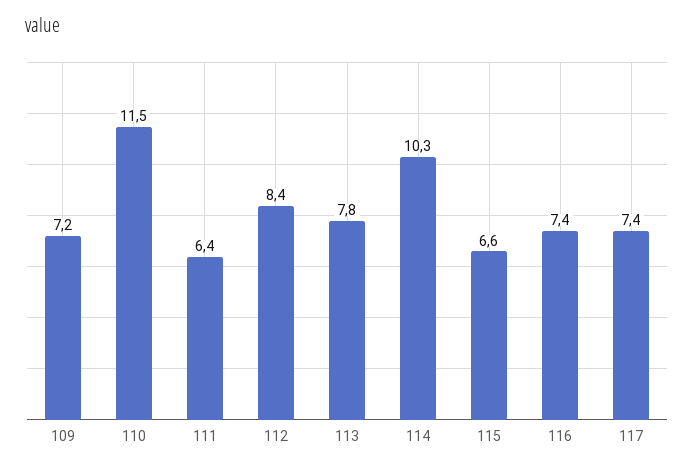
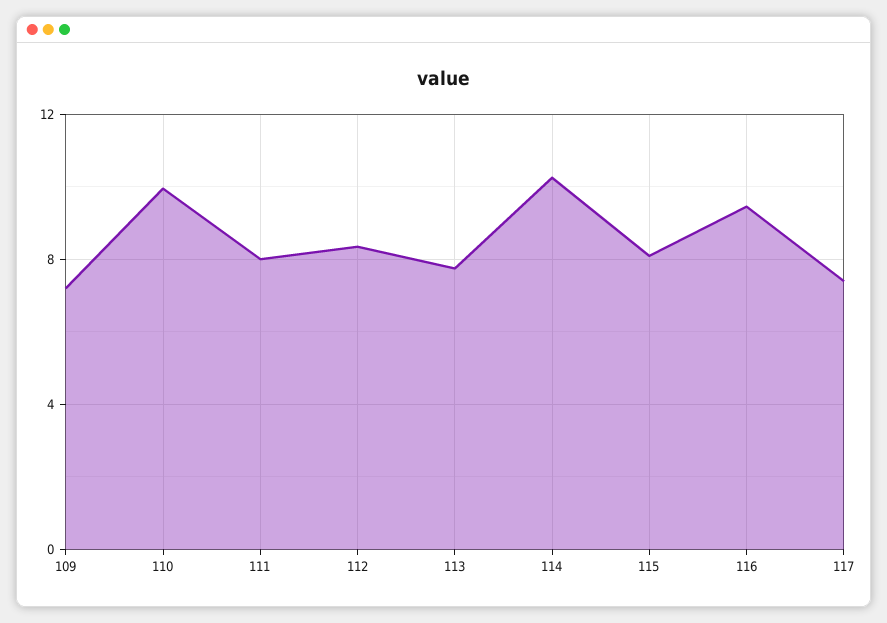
  {
    "109": 7.2,
-   "110": 11.5,
+   "110": 10,
-   "111": 6.4,
+   "111": 8,
    "112": 8.4,
    "113": 7.8,
    "114": 10.3,
-   "115": 6.6,
+   "115": 8,
-   "116": 7.4,
+   "116": 9.5,
    "117": 7.4
  }

